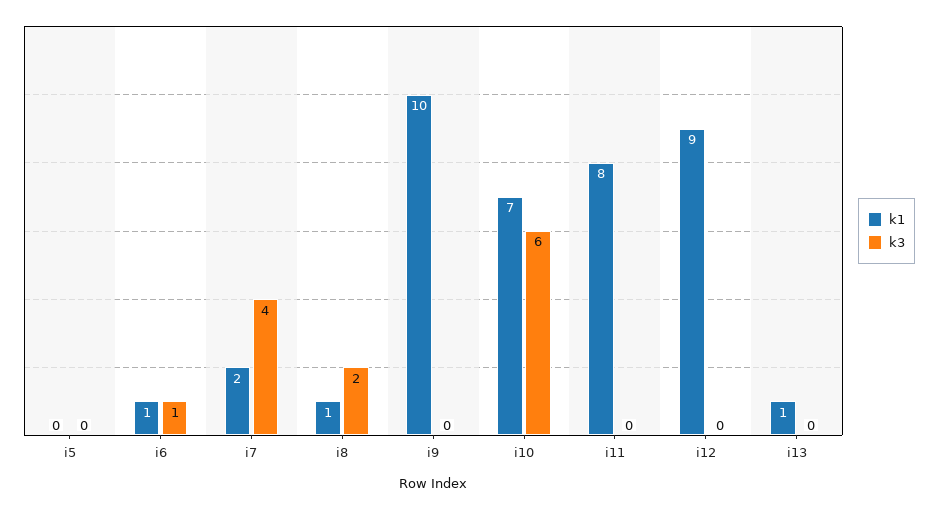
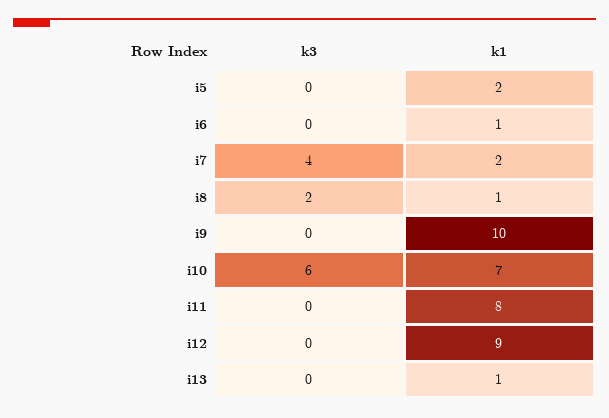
  {
    "k1": {
-     "i5": 0,
+     "i5": 2,
      "i6": 1,
      "i7": 2,
      "i8": 1,
      "i9": 10,
      "i10": 7,
      "i11": 8,
      "i12": 9,
      "i13": 1
    },
    "k3": {
      "i5": 0,
-     "i6": 1,
+     "i6": 0,
      "i7": 4,
      "i8": 2,
      "i9": 0,
      "i10": 6,
      "i11": 0,
      "i12": 0,
      "i13": 0
    }
  }

